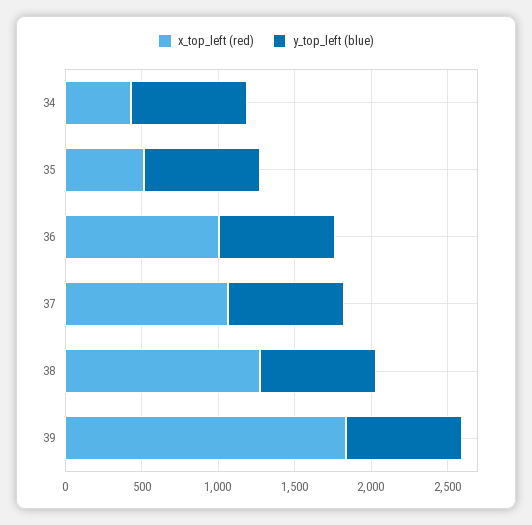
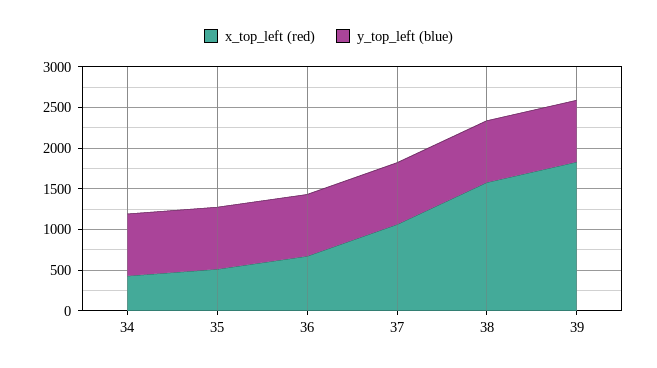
  {
    "x_top_left (red)": {
      "34": 400,
      "35": 500,
-     "36": 1000,
+     "36": 700,
      "37": 1100,
-     "38": 1300,
+     "38": 1600,
      "39": 1800
    },
    "y_top_left (blue)": {
      "34": 800,
      "35": 800,
      "36": 800,
      "37": 800,
      "38": 800,
      "39": 800
    }
  }

